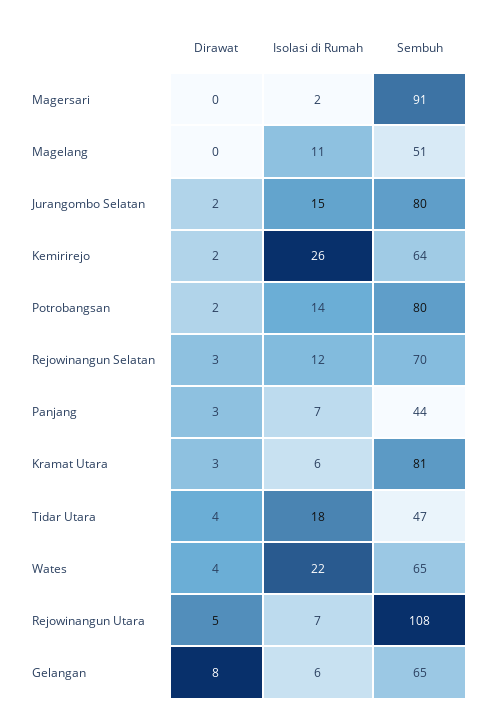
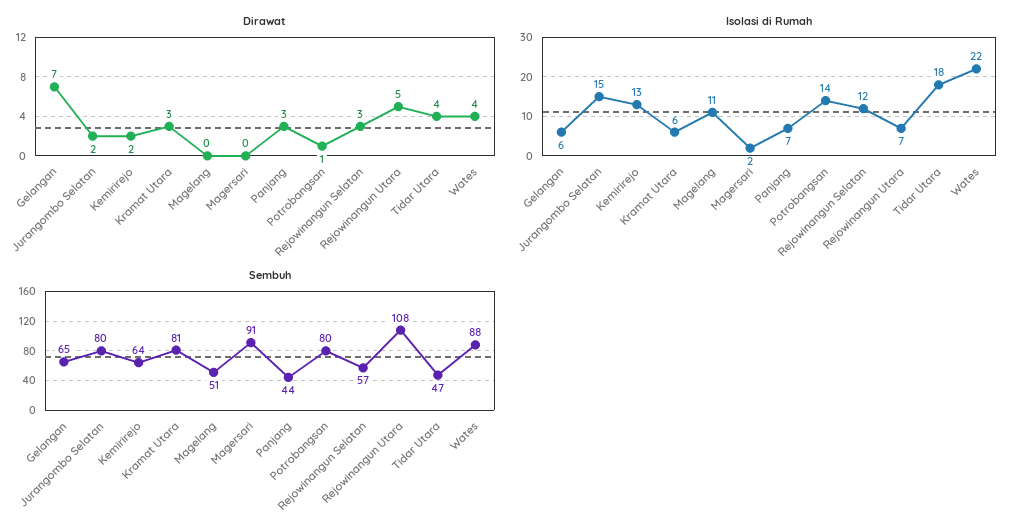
  {
    "Dirawat": {
      "Magersari": 0,
      "Magelang": 0,
      "Jurangombo Selatan": 2,
      "Kemirirejo": 2,
-     "Potrobangsan": 2,
+     "Potrobangsan": 1,
      "Rejowinangun Selatan": 3,
      "Panjang": 3,
      "Kramat Utara": 3,
      "Tidar Utara": 4,
      "Wates": 4,
      "Rejowinangun Utara": 5,
-     "Gelangan": 8
+     "Gelangan": 7
    },
    "Isolasi di Rumah": {
      "Magersari": 2,
      "Magelang": 11,
      "Jurangombo Selatan": 15,
-     "Kemirirejo": 26,
+     "Kemirirejo": 13,
      "Potrobangsan": 14,
      "Rejowinangun Selatan": 12,
      "Panjang": 7,
      "Kramat Utara": 6,
      "Tidar Utara": 18,
      "Wates": 22,
      "Rejowinangun Utara": 7,
      "Gelangan": 6
    },
    "Sembuh": {
      "Magersari": 91,
      "Magelang": 51,
      "Jurangombo Selatan": 80,
      "Kemirirejo": 64,
      "Potrobangsan": 80,
-     "Rejowinangun Selatan": 70,
+     "Rejowinangun Selatan": 57,
      "Panjang": 44,
      "Kramat Utara": 81,
      "Tidar Utara": 47,
-     "Wates": 65,
+     "Wates": 88,
      "Rejowinangun Utara": 108,
      "Gelangan": 65
    }
  }

